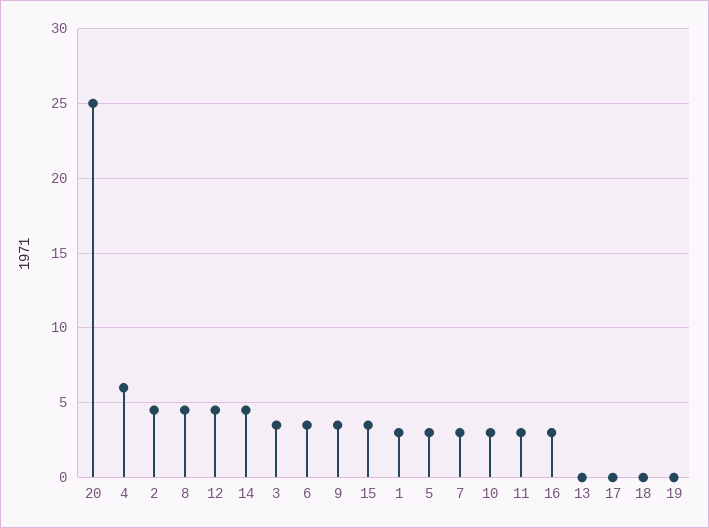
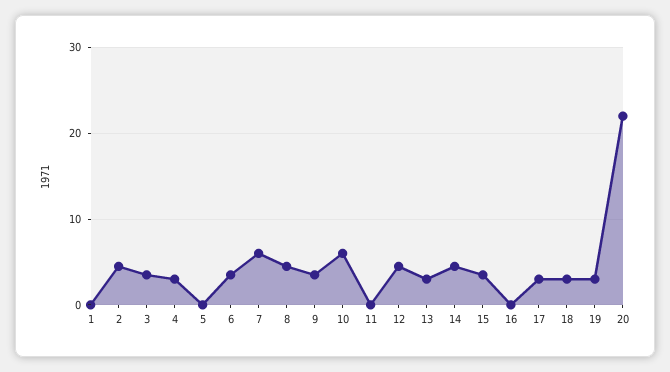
  {
-   "20": 25,
+   "20": 22,
-   "4": 6,
+   "4": 3,
    "2": 4.5,
    "8": 4.5,
    "12": 4.5,
    "14": 4.5,
    "3": 3.5,
    "6": 3.5,
    "9": 3.5,
    "15": 3.5,
-   "1": 3,
+   "1": 0,
-   "5": 3,
+   "5": 0,
-   "7": 3,
+   "7": 6,
-   "10": 3,
+   "10": 6,
-   "11": 3,
+   "11": 0,
-   "16": 3,
+   "16": 0,
-   "13": 0,
+   "13": 3,
-   "17": 0,
+   "17": 3,
-   "18": 0,
+   "18": 3,
-   "19": 0
+   "19": 3
  }

